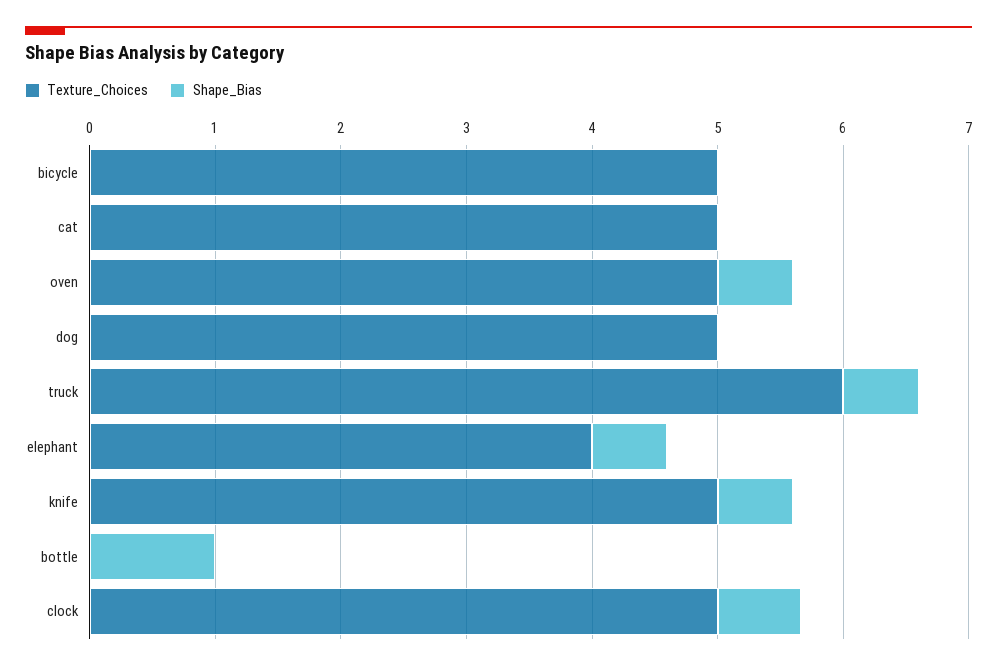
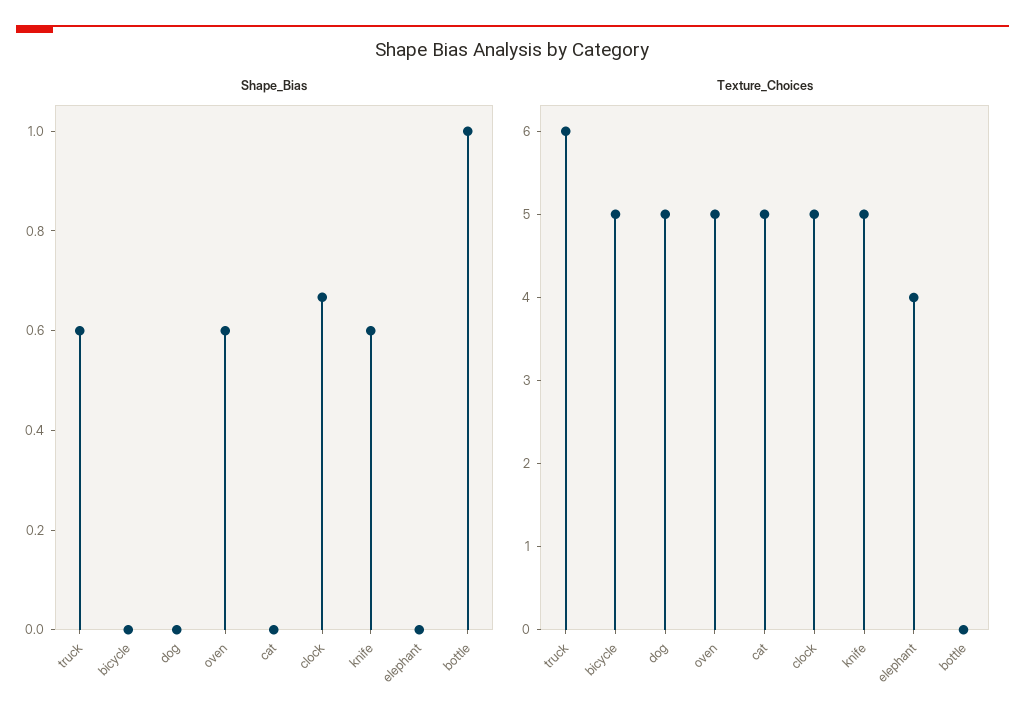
  {
    "Texture_Choices": {
      "bicycle": 5,
      "cat": 5,
      "oven": 5,
      "dog": 5,
      "truck": 6,
      "elephant": 4,
      "knife": 5,
      "bottle": 0,
      "clock": 5
    },
    "Shape_Bias": {
      "bicycle": 0,
      "cat": 0,
      "oven": 0.6,
      "dog": 0,
      "truck": 0.6,
-     "elephant": 0.6,
+     "elephant": 0,
      "knife": 0.6,
      "bottle": 1,
      "clock": 0.65
    }
  }

